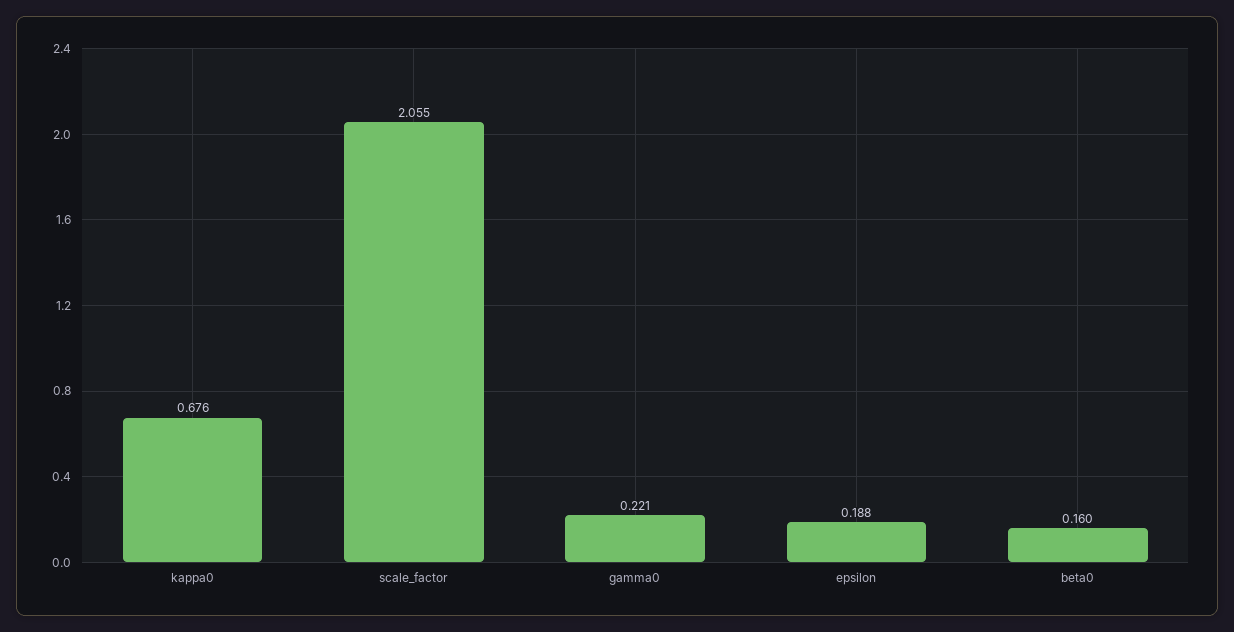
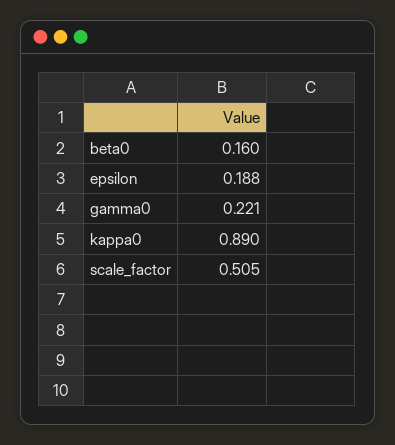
  {
-   "kappa0": 0.676,
+   "kappa0": 0.89,
-   "scale_factor": 2.055,
+   "scale_factor": 0.505,
    "gamma0": 0.221,
    "epsilon": 0.188,
    "beta0": 0.16
  }

